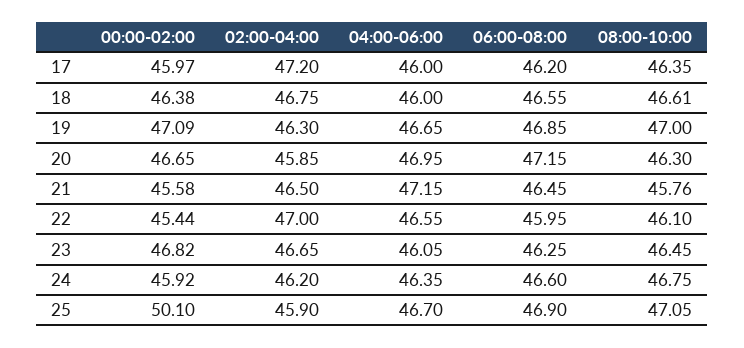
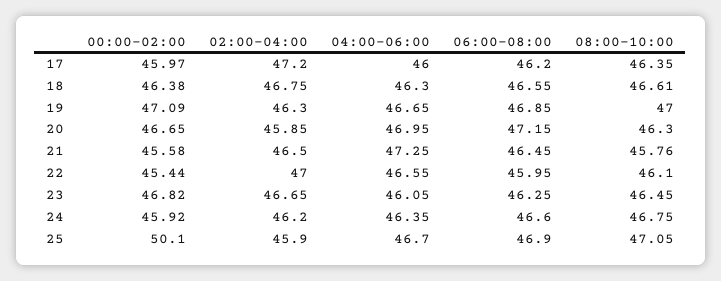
  {
    "00:00-02:00": {
      "17": 45.97,
      "18": 46.38,
      "19": 47.09,
      "20": 46.65,
      "21": 45.58,
      "22": 45.44,
      "23": 46.82,
      "24": 45.92,
      "25": 50.1
    },
    "02:00-04:00": {
      "17": 47.2,
      "18": 46.75,
      "19": 46.3,
      "20": 45.85,
      "21": 46.5,
      "22": 47,
      "23": 46.65,
      "24": 46.2,
      "25": 45.9
    },
    "04:00-06:00": {
      "17": 46,
-     "18": 46,
+     "18": 46.3,
      "19": 46.65,
      "20": 46.95,
-     "21": 47.15,
+     "21": 47.25,
      "22": 46.55,
      "23": 46.05,
      "24": 46.35,
      "25": 46.7
    },
    "06:00-08:00": {
      "17": 46.2,
      "18": 46.55,
      "19": 46.85,
      "20": 47.15,
      "21": 46.45,
      "22": 45.95,
      "23": 46.25,
      "24": 46.6,
      "25": 46.9
    },
    "08:00-10:00": {
      "17": 46.35,
      "18": 46.61,
      "19": 47,
      "20": 46.3,
      "21": 45.76,
      "22": 46.1,
      "23": 46.45,
      "24": 46.75,
      "25": 47.05
    }
  }

